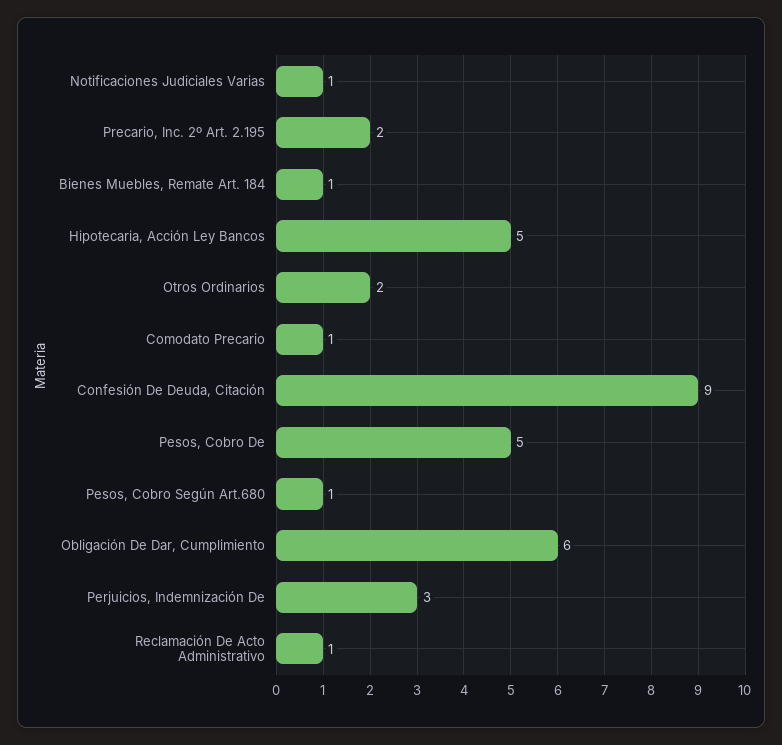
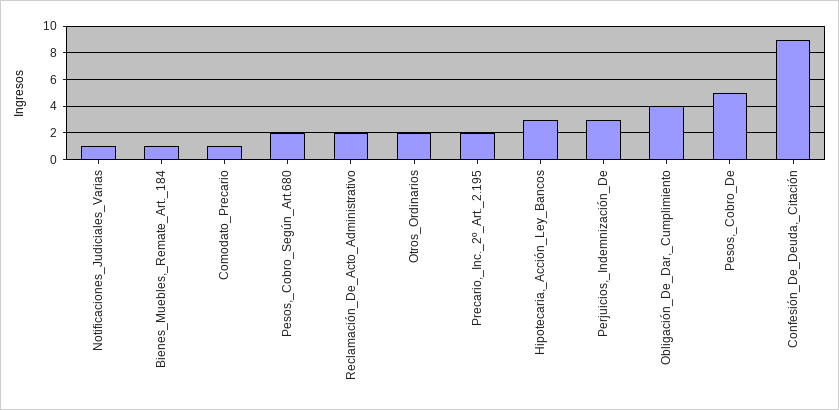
  {
    "Notificaciones Judiciales Varias": 1,
    "Precario, Inc. 2º Art. 2.195": 2,
    "Bienes Muebles, Remate Art. 184": 1,
-   "Hipotecaria, Acción Ley Bancos": 5,
+   "Hipotecaria, Acción Ley Bancos": 3,
    "Otros Ordinarios": 2,
    "Comodato Precario": 1,
    "Confesión De Deuda, Citación": 9,
    "Pesos, Cobro De": 5,
-   "Pesos, Cobro Según Art.680": 1,
+   "Pesos, Cobro Según Art.680": 2,
-   "Obligación De Dar, Cumplimiento": 6,
+   "Obligación De Dar, Cumplimiento": 4,
    "Perjuicios, Indemnización De": 3,
-   "Reclamación De Acto Administrativo": 1
+   "Reclamación De Acto Administrativo": 2
  }

